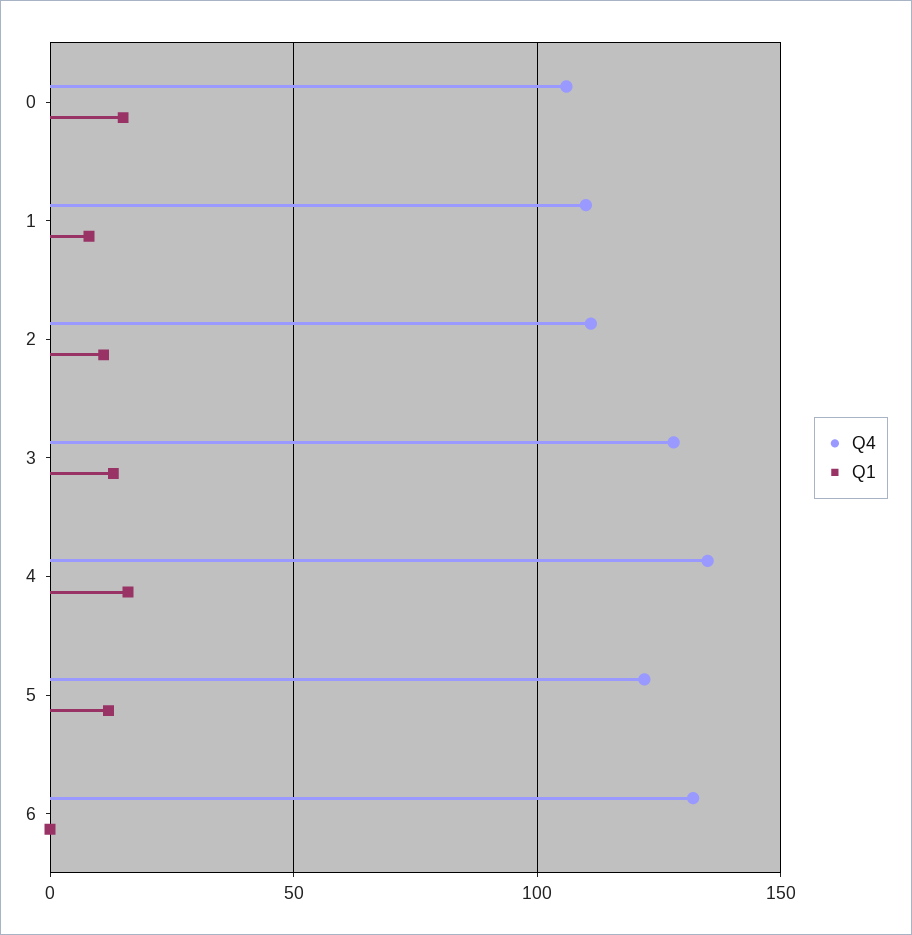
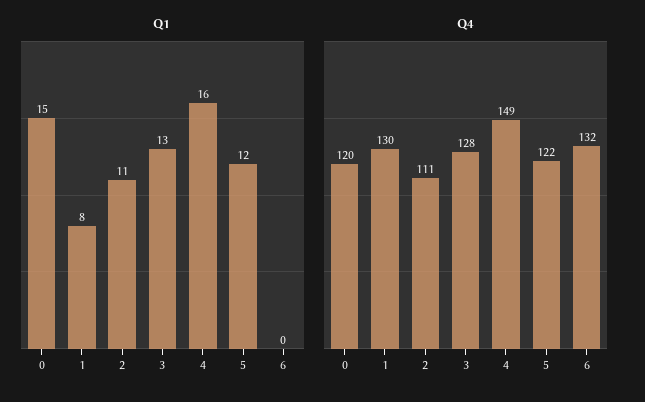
  {
    "Q4": {
-     "0": 105,
+     "0": 120,
-     "1": 110,
+     "1": 130,
      "2": 111,
      "3": 128,
-     "4": 135,
+     "4": 149,
      "5": 122,
      "6": 132
    },
    "Q1": {
      "0": 15,
      "1": 8,
      "2": 11,
      "3": 13,
      "4": 16,
      "5": 12,
      "6": 0
    }
  }

